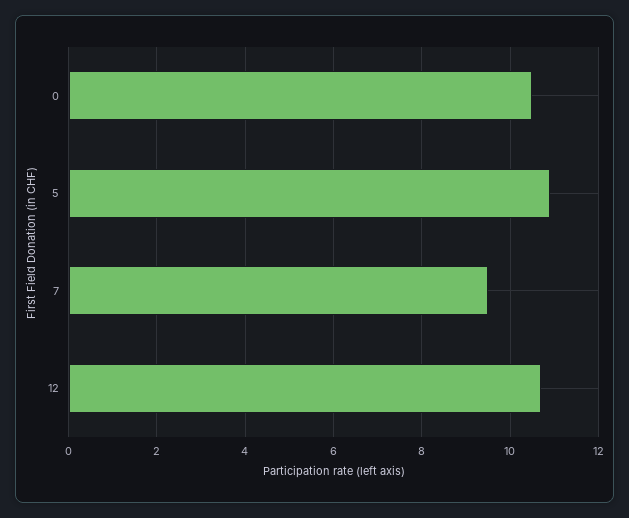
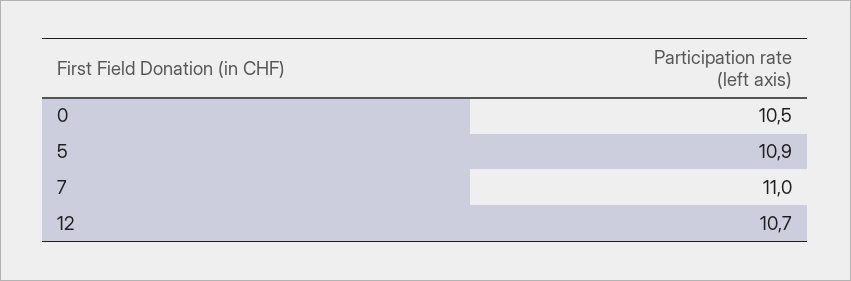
  {
    "0": 10.5,
    "5": 10.9,
-   "7": 9.5,
+   "7": 11,
    "12": 10.7
  }

